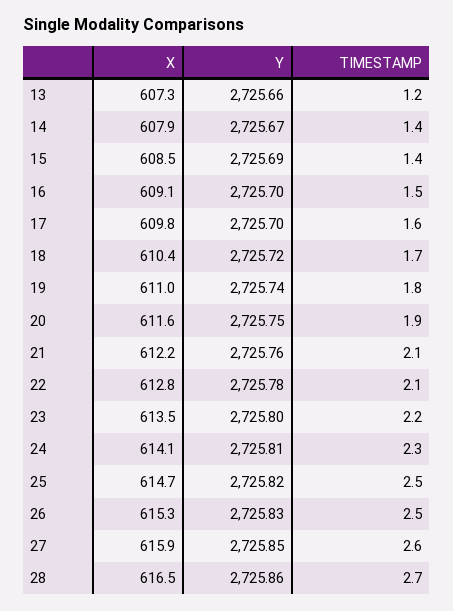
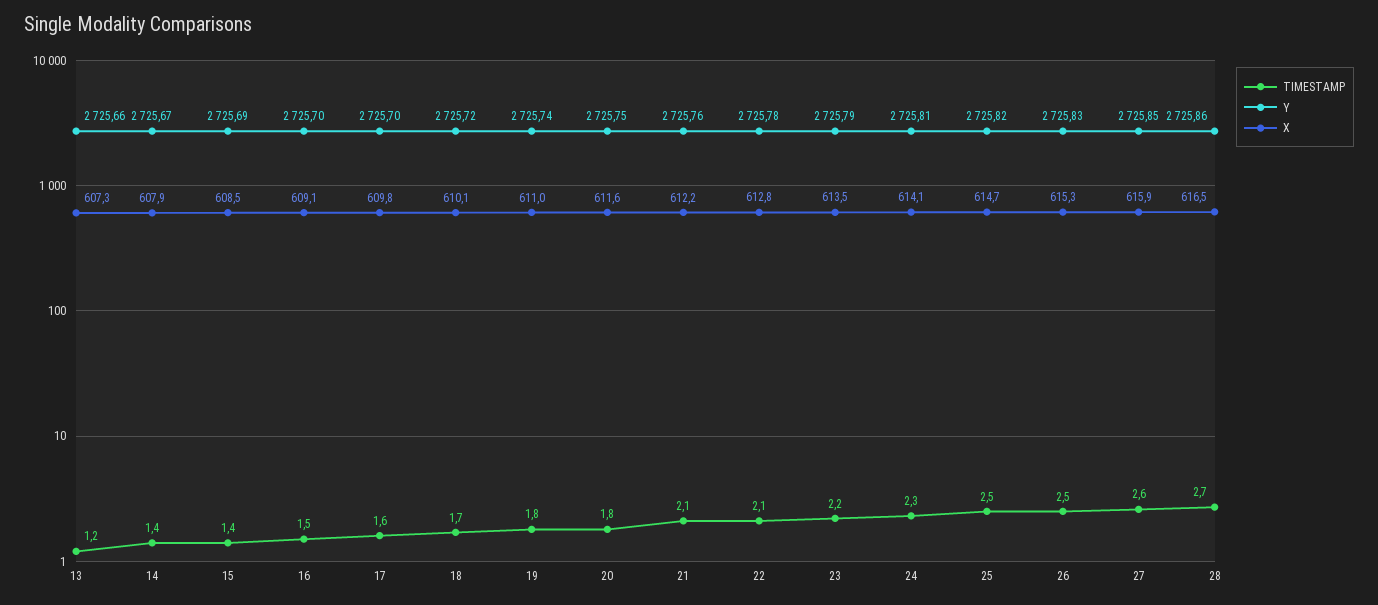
  {
    "X": {
      "13": 607.3,
      "14": 607.9,
      "15": 608.5,
      "16": 609.1,
      "17": 609.8,
-     "18": 610.4,
+     "18": 610.1,
      "19": 611,
      "20": 611.6,
      "21": 612.2,
      "22": 612.8,
      "23": 613.5,
      "24": 614.1,
      "25": 614.7,
      "26": 615.3,
      "27": 615.9,
      "28": 616.5
    },
    "Y": {
      "13": 2725.66,
      "14": 2725.67,
      "15": 2725.69,
      "16": 2725.7,
      "17": 2725.7,
      "18": 2725.72,
      "19": 2725.74,
      "20": 2725.75,
      "21": 2725.76,
      "22": 2725.78,
-     "23": 2725.8,
+     "23": 2725.79,
      "24": 2725.81,
      "25": 2725.82,
      "26": 2725.83,
      "27": 2725.85,
      "28": 2725.86
    },
    "TIMESTAMP": {
      "13": 1.2,
      "14": 1.4,
      "15": 1.4,
      "16": 1.5,
      "17": 1.6,
      "18": 1.7,
      "19": 1.8,
-     "20": 1.9,
+     "20": 1.8,
      "21": 2.1,
      "22": 2.1,
      "23": 2.2,
      "24": 2.3,
      "25": 2.5,
      "26": 2.5,
      "27": 2.6,
      "28": 2.7
    }
  }

